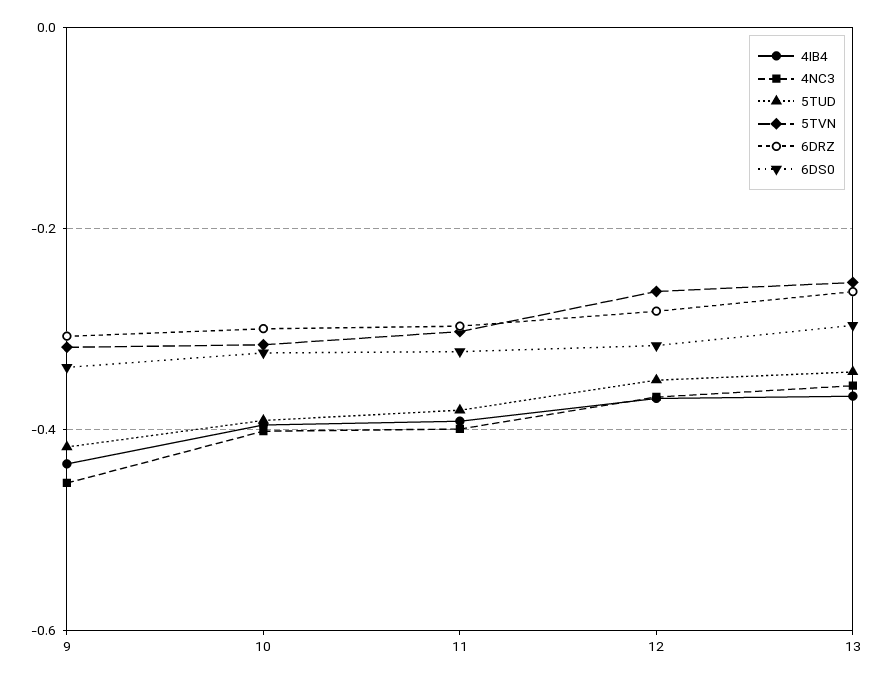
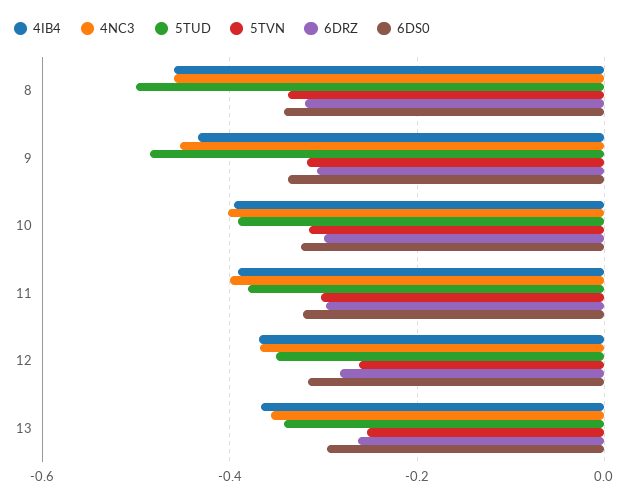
  {
    "4IB4": {
      "9": -0.44,
      "10": -0.4,
      "11": -0.4,
      "12": -0.36,
-     "13": -0.36
+     "13": -0.36,
+     "8": -0.46
    },
    "4NC3": {
      "9": -0.46,
      "10": -0.4,
      "11": -0.4,
      "12": -0.36,
-     "13": -0.36
+     "13": -0.36,
+     "8": -0.46
    },
    "5TUD": {
-     "9": -0.42,
+     "9": -0.48,
      "10": -0.4,
      "11": -0.38,
      "12": -0.36,
-     "13": -0.34
+     "13": -0.34,
+     "8": -0.5
    },
    "5TVN": {
      "9": -0.32,
      "10": -0.32,
      "11": -0.3,
      "12": -0.26,
-     "13": -0.26
+     "13": -0.26,
+     "8": -0.34
    },
    "6DRZ": {
      "9": -0.3,
      "10": -0.3,
      "11": -0.3,
      "12": -0.28,
-     "13": -0.26
+     "13": -0.26,
+     "8": -0.32
    },
    "6DS0": {
      "9": -0.34,
      "10": -0.32,
      "11": -0.32,
      "12": -0.32,
-     "13": -0.3
+     "13": -0.3,
+     "8": -0.34
    }
  }

